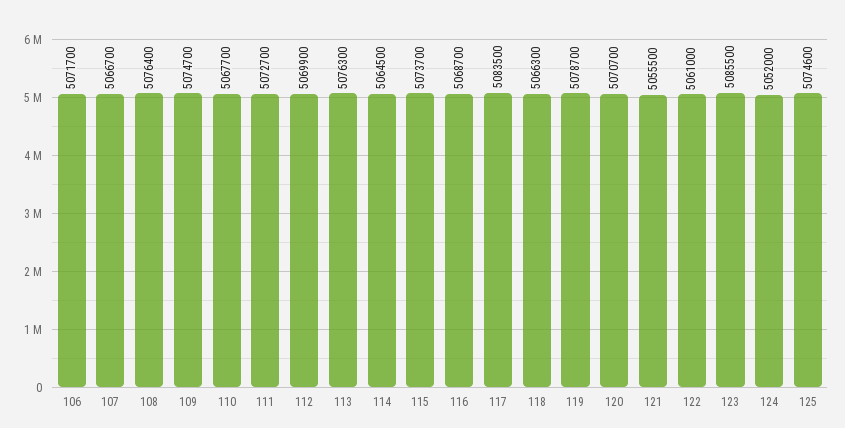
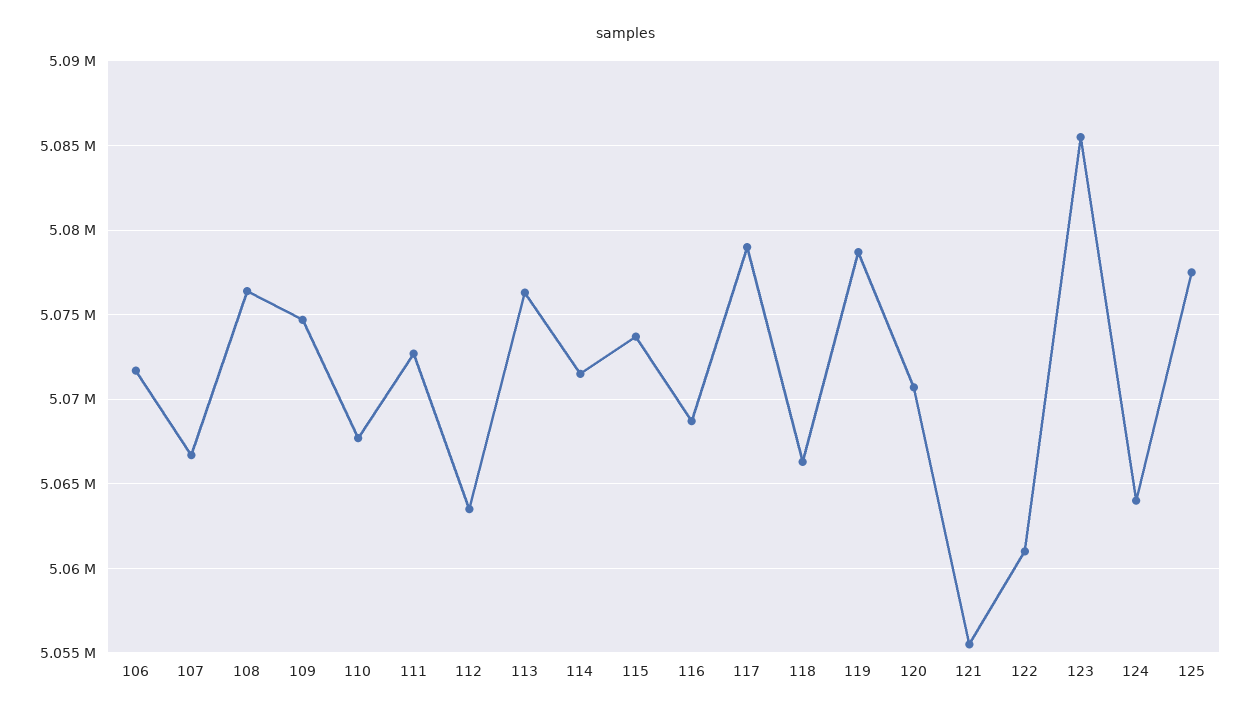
  {
    "106": 5071700,
    "107": 5066700,
    "108": 5076400,
    "109": 5074700,
    "110": 5067700,
    "111": 5072700,
-   "112": 5069900,
+   "112": 5063500,
    "113": 5076300,
-   "114": 5064500,
+   "114": 5071500,
    "115": 5073700,
    "116": 5068700,
-   "117": 5083500,
+   "117": 5079000,
    "118": 5066300,
    "119": 5078700,
    "120": 5070700,
    "121": 5055500,
    "122": 5061000,
    "123": 5085500,
-   "124": 5052000,
+   "124": 5064000,
-   "125": 5074600
+   "125": 5077500
  }

